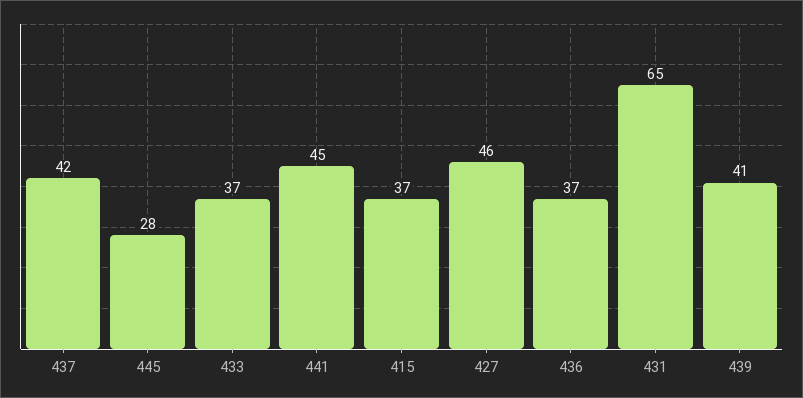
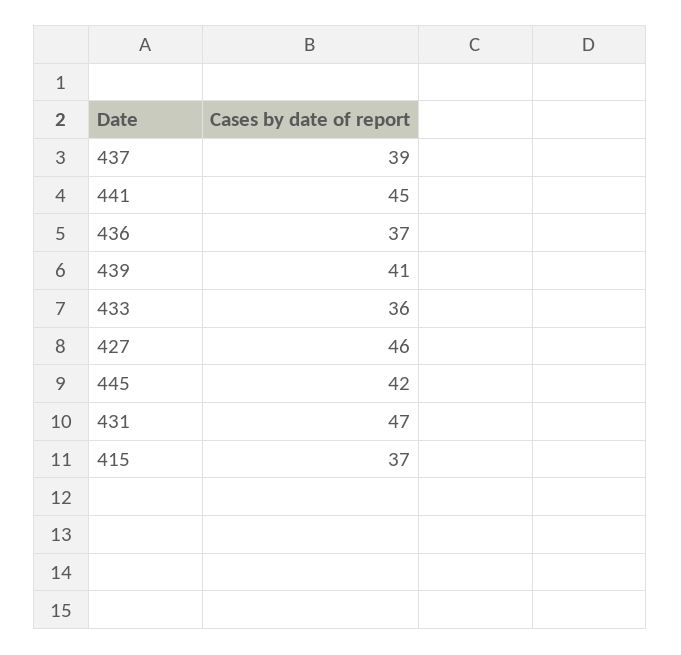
  {
-   "437": 42,
+   "437": 39,
-   "445": 28,
+   "445": 42,
-   "433": 37,
+   "433": 36,
    "441": 45,
    "415": 37,
    "427": 46,
    "436": 37,
-   "431": 65,
+   "431": 47,
    "439": 41
  }

